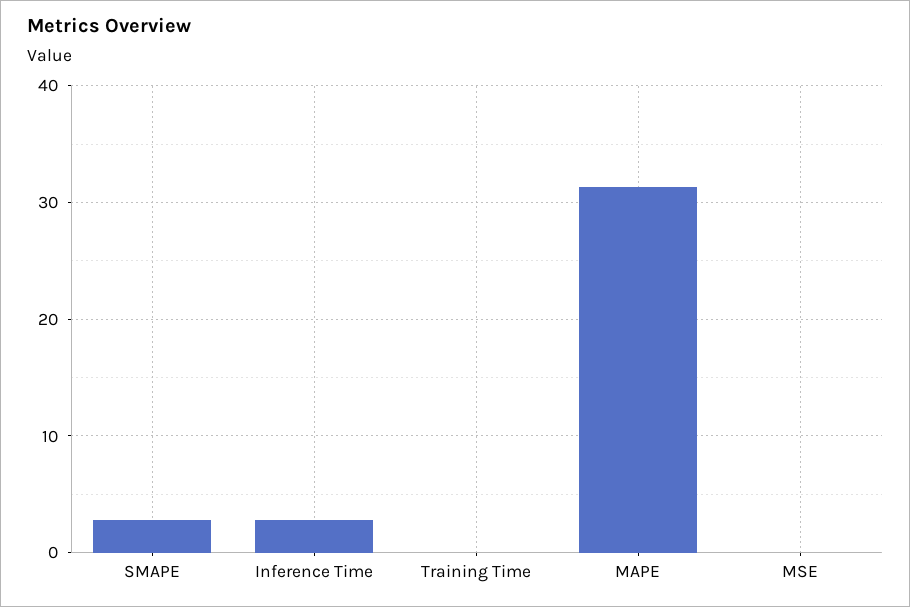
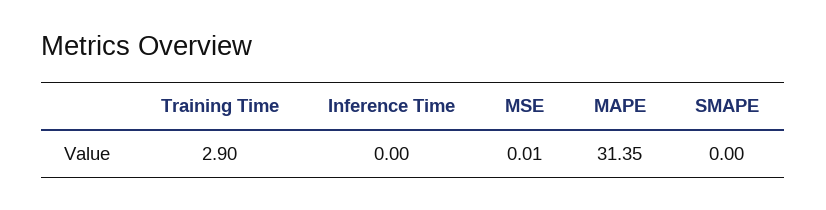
  {
-   "SMAPE": 3,
+   "SMAPE": 0,
-   "Inference Time": 3,
+   "Inference Time": 0,
-   "Training Time": 0,
+   "Training Time": 2.9,
    "MAPE": 31.35,
    "MSE": 0.01
  }

